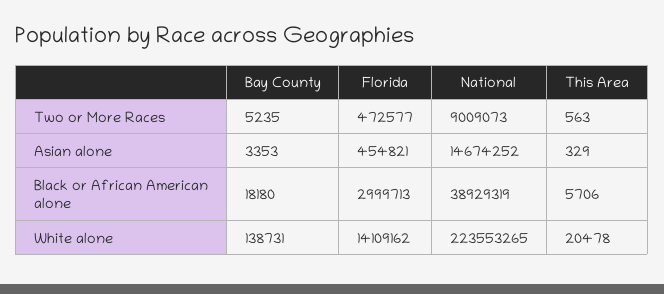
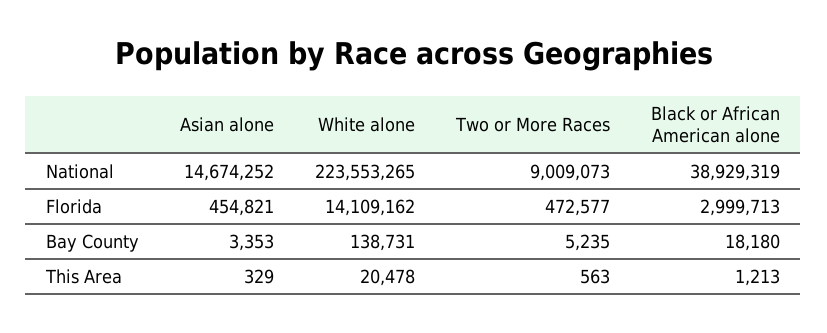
  {
    "Bay County": {
      "Two or More Races": 5235,
      "Asian alone": 3353,
      "Black or African American alone": 18180,
      "White alone": 138731
    },
    "Florida": {
      "Two or More Races": 472577,
      "Asian alone": 454821,
      "Black or African American alone": 2999713,
      "White alone": 14109162
    },
    "National": {
      "Two or More Races": 9009073,
      "Asian alone": 14674252,
      "Black or African American alone": 38929319,
      "White alone": 223553265
    },
    "This Area": {
      "Two or More Races": 563,
      "Asian alone": 329,
-     "Black or African American alone": 5706,
+     "Black or African American alone": 1213,
      "White alone": 20478
    }
  }

